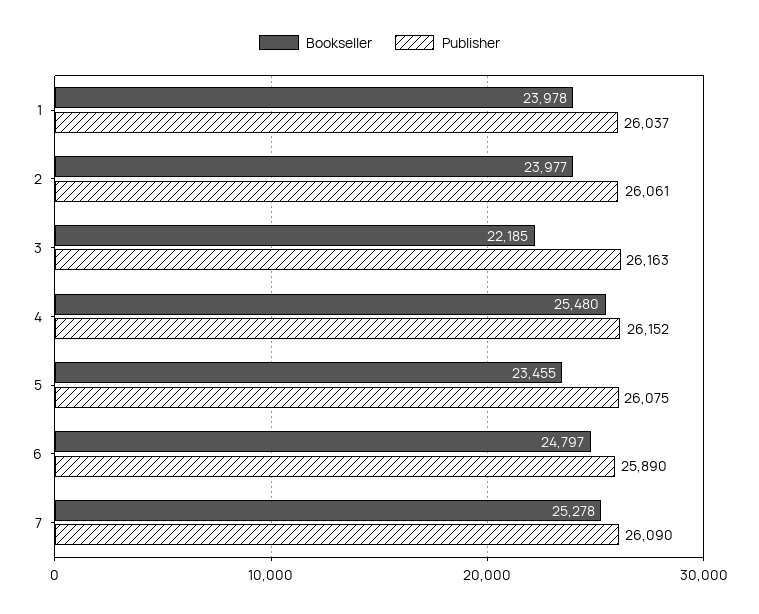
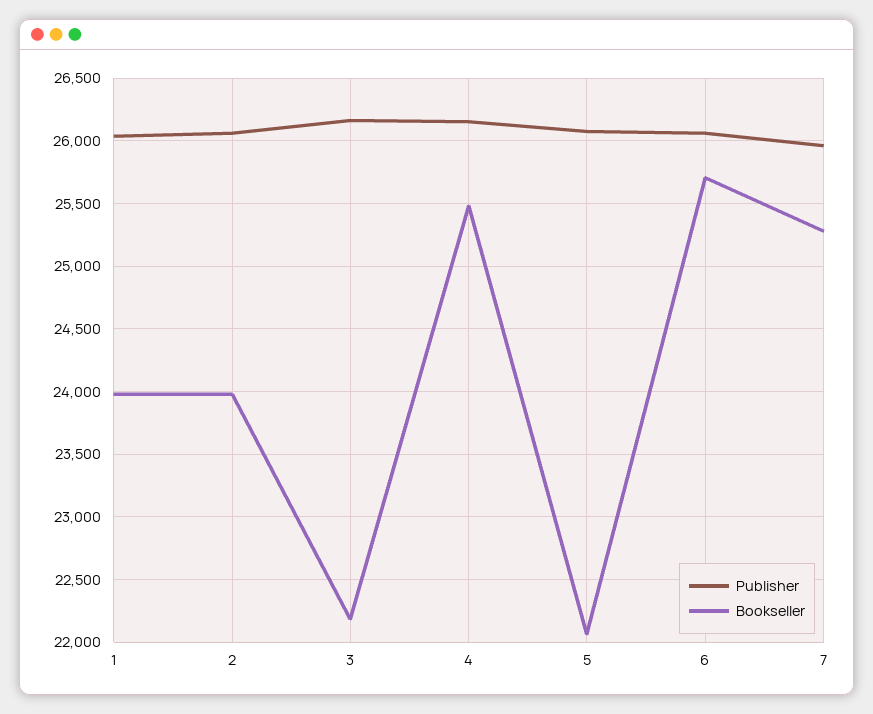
  {
    "Bookseller": {
      "1": 23978,
      "2": 23977,
      "3": 22185,
      "4": 25480,
-     "5": 23455,
+     "5": 22050,
-     "6": 24797,
+     "6": 25700,
      "7": 25278
    },
    "Publisher": {
      "1": 26037,
      "2": 26061,
      "3": 26163,
      "4": 26152,
      "5": 26075,
-     "6": 25890,
+     "6": 26050,
-     "7": 26090
+     "7": 25950
    }
  }

